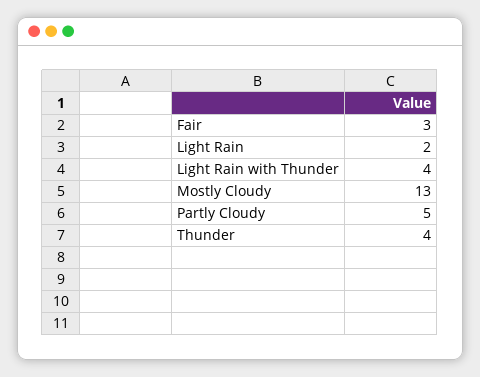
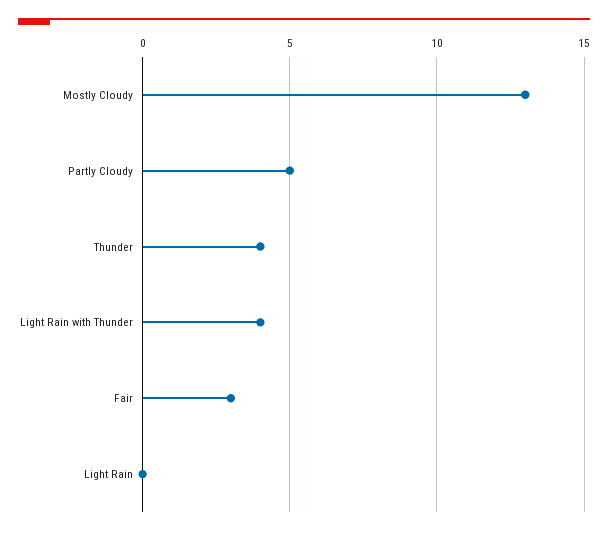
  {
    "Fair": 3,
-   "Light Rain": 2,
+   "Light Rain": 0,
    "Light Rain with Thunder": 4,
    "Mostly Cloudy": 13,
    "Partly Cloudy": 5,
    "Thunder": 4
  }

